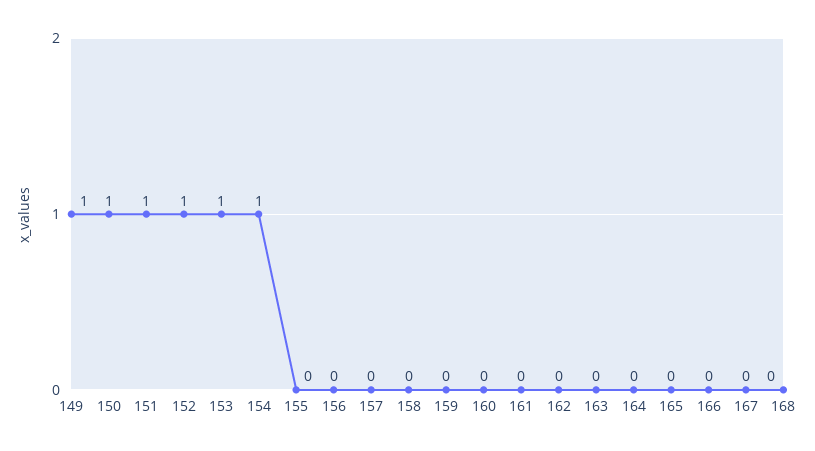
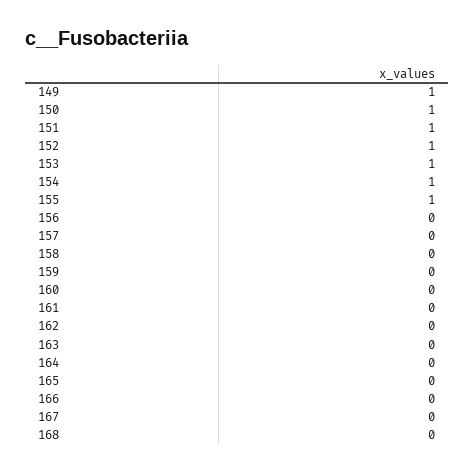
  {
    "149": 1,
    "150": 1,
    "151": 1,
    "152": 1,
    "153": 1,
    "154": 1,
-   "155": 0,
+   "155": 1,
    "156": 0,
    "157": 0,
    "158": 0,
    "159": 0,
    "160": 0,
    "161": 0,
    "162": 0,
    "163": 0,
    "164": 0,
    "165": 0,
    "166": 0,
    "167": 0,
    "168": 0
  }

